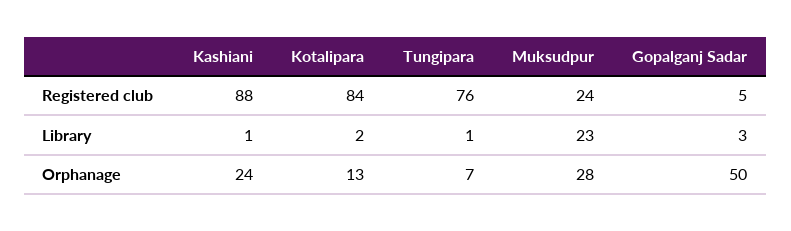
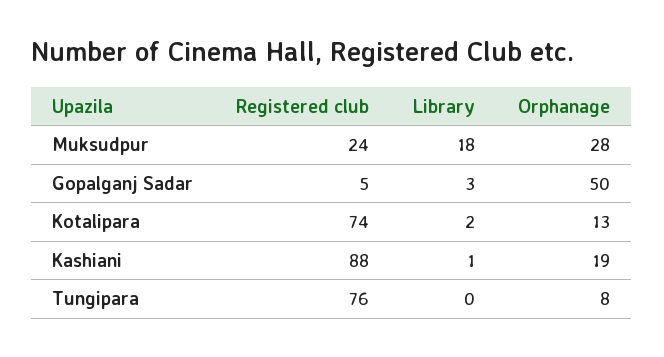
  {
    "Kashiani": {
      "Registered club": 88,
      "Library": 1,
-     "Orphanage": 24
+     "Orphanage": 19
    },
    "Kotalipara": {
-     "Registered club": 84,
+     "Registered club": 74,
      "Library": 2,
      "Orphanage": 13
    },
    "Tungipara": {
      "Registered club": 76,
-     "Library": 1,
+     "Library": 0,
-     "Orphanage": 7
+     "Orphanage": 8
    },
    "Muksudpur": {
      "Registered club": 24,
-     "Library": 23,
+     "Library": 18,
      "Orphanage": 28
    },
    "Gopalganj Sadar": {
      "Registered club": 5,
      "Library": 3,
      "Orphanage": 50
    }
  }

